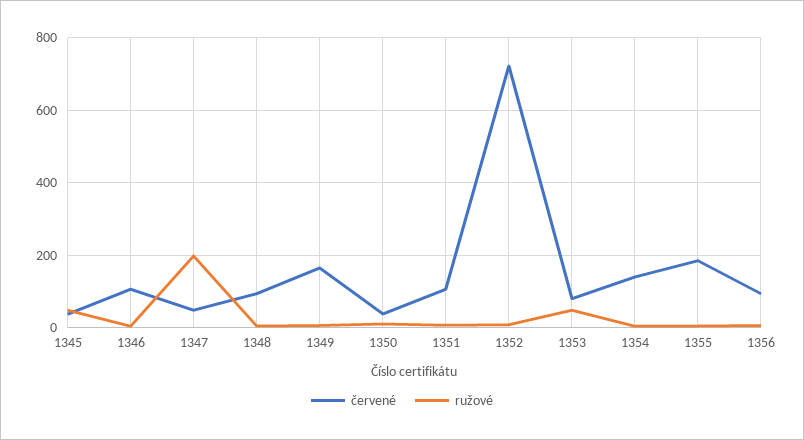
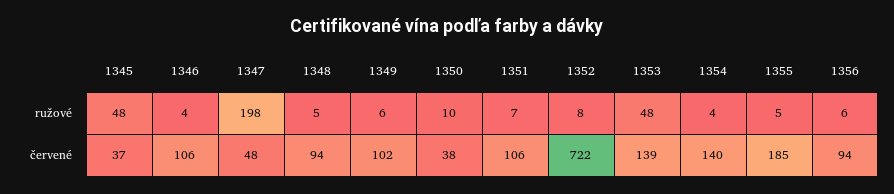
  {
    "červené": {
      "1345": 37,
      "1346": 106,
      "1347": 48,
      "1348": 94,
-     "1349": 160,
+     "1349": 102,
      "1350": 38,
      "1351": 106,
      "1352": 722,
-     "1353": 80,
+     "1353": 139,
      "1354": 140,
      "1355": 185,
      "1356": 94
    },
    "ružové": {
      "1345": 48,
      "1346": 4,
      "1347": 198,
      "1348": 5,
      "1349": 6,
      "1350": 10,
      "1351": 7,
      "1352": 8,
      "1353": 48,
      "1354": 4,
      "1355": 5,
      "1356": 6
    }
  }

